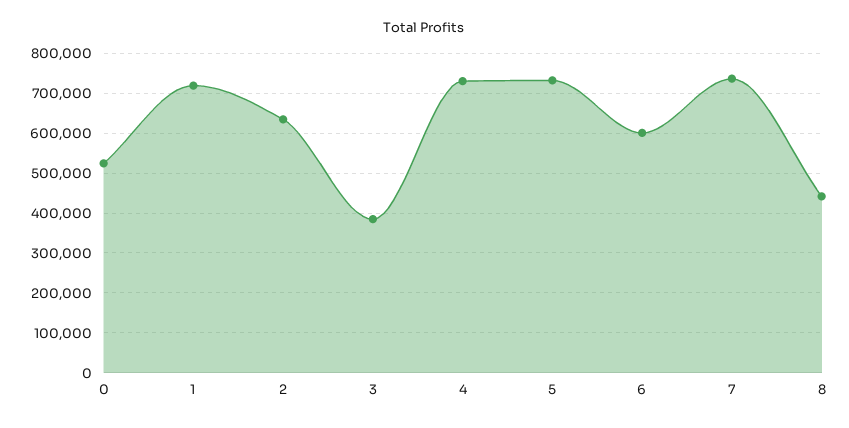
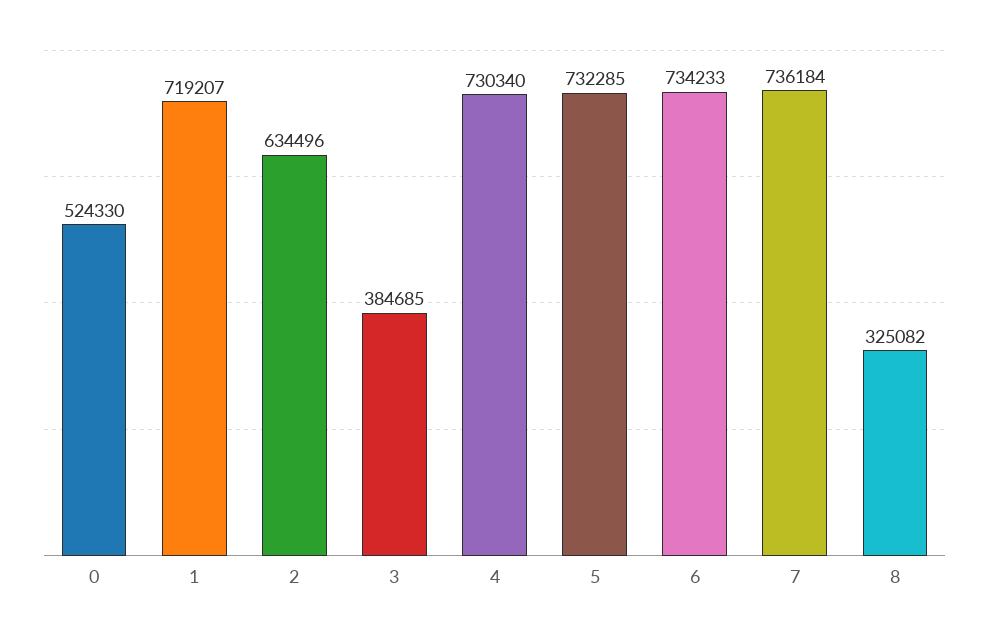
  {
    "0": 524330,
    "1": 719207,
    "2": 634496,
    "3": 384685,
    "4": 730340,
    "5": 732285,
-   "6": 600000,
+   "6": 734233,
    "7": 736184,
-   "8": 440000
+   "8": 325082
  }

